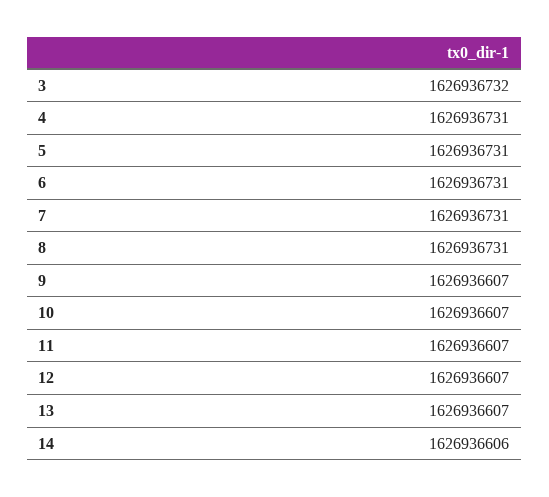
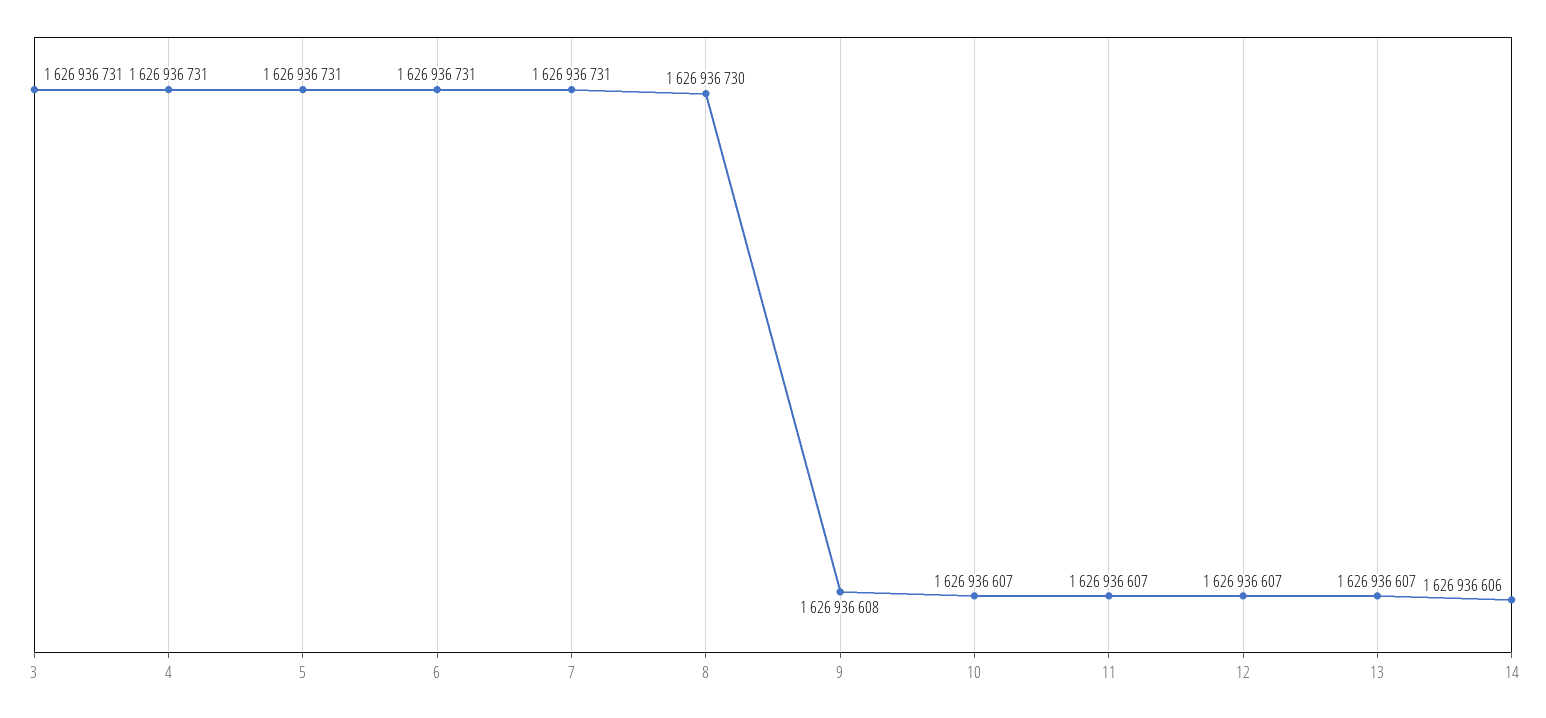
  {
-   "3": 1626936732,
+   "3": 1626936731,
    "4": 1626936731,
    "5": 1626936731,
    "6": 1626936731,
    "7": 1626936731,
-   "8": 1626936731,
+   "8": 1626936730,
-   "9": 1626936607,
+   "9": 1626936608,
    "10": 1626936607,
    "11": 1626936607,
    "12": 1626936607,
    "13": 1626936607,
    "14": 1626936606
  }

